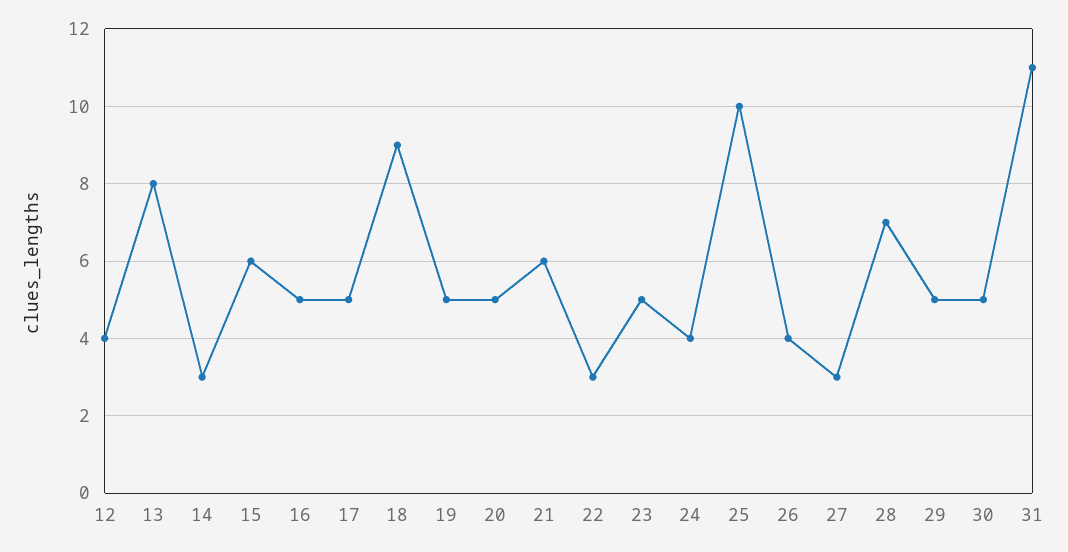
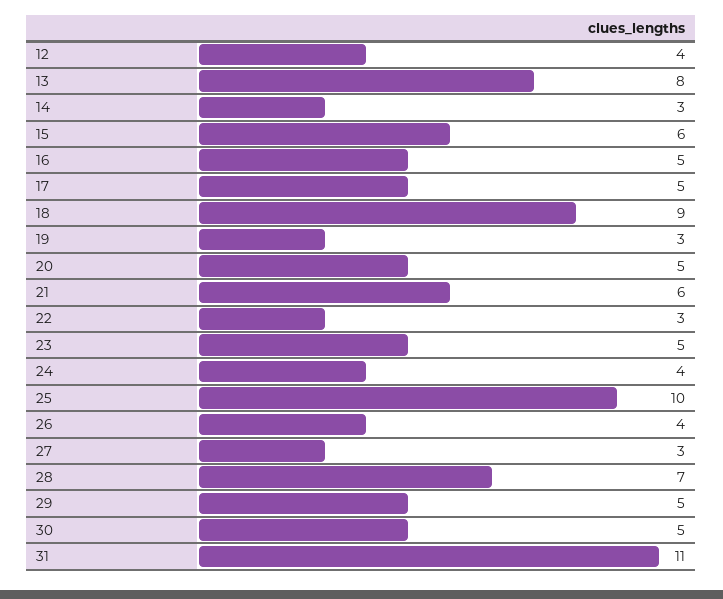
  {
    "12": 4,
    "13": 8,
    "14": 3,
    "15": 6,
    "16": 5,
    "17": 5,
    "18": 9,
-   "19": 5,
+   "19": 3,
    "20": 5,
    "21": 6,
    "22": 3,
    "23": 5,
    "24": 4,
    "25": 10,
    "26": 4,
    "27": 3,
    "28": 7,
    "29": 5,
    "30": 5,
    "31": 11
  }

